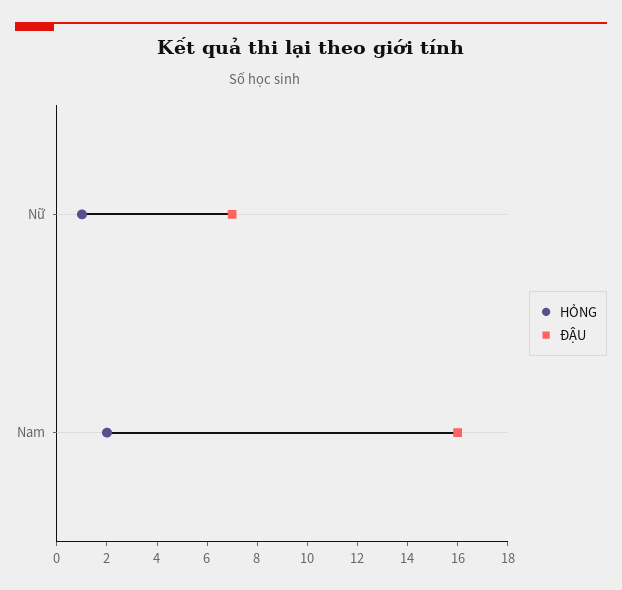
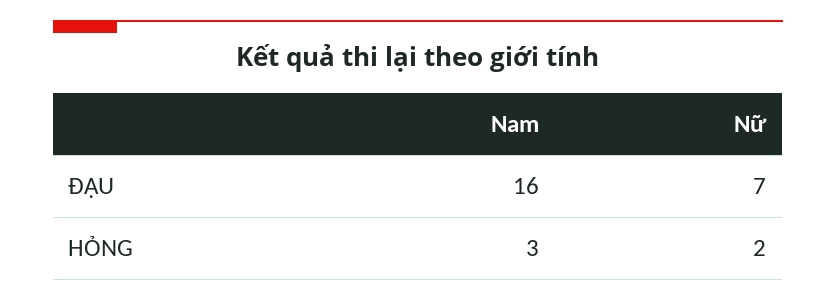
  {
    "HỎNG": {
-     "Nữ": 1,
+     "Nữ": 2,
-     "Nam": 2
+     "Nam": 3
    },
    "ĐẬU": {
      "Nữ": 7,
      "Nam": 16
    }
  }

